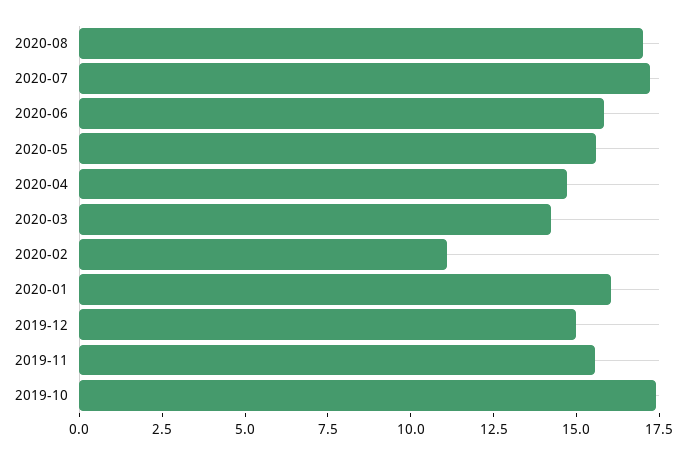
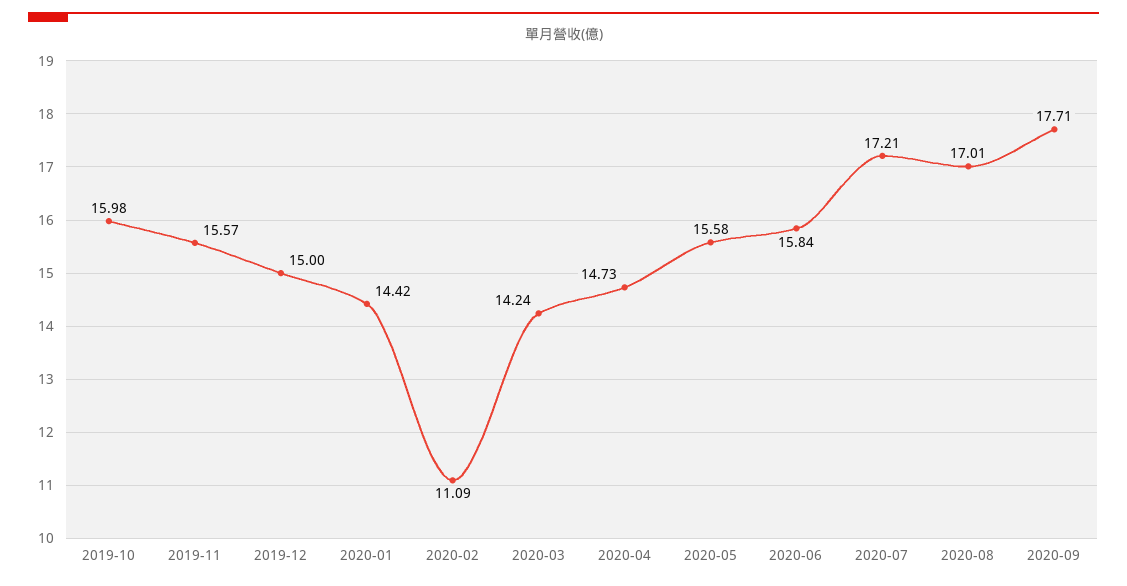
  {
    "2020-08": 17.01,
    "2020-07": 17.21,
    "2020-06": 15.84,
    "2020-05": 15.58,
    "2020-04": 14.73,
    "2020-03": 14.24,
    "2020-02": 11.09,
-   "2020-01": 16,
+   "2020-01": 14.42,
    "2019-12": 15,
    "2019-11": 15.57,
-   "2019-10": 17.5
+   "2019-10": 15.98,
+   "2020-09": 17.71
  }

